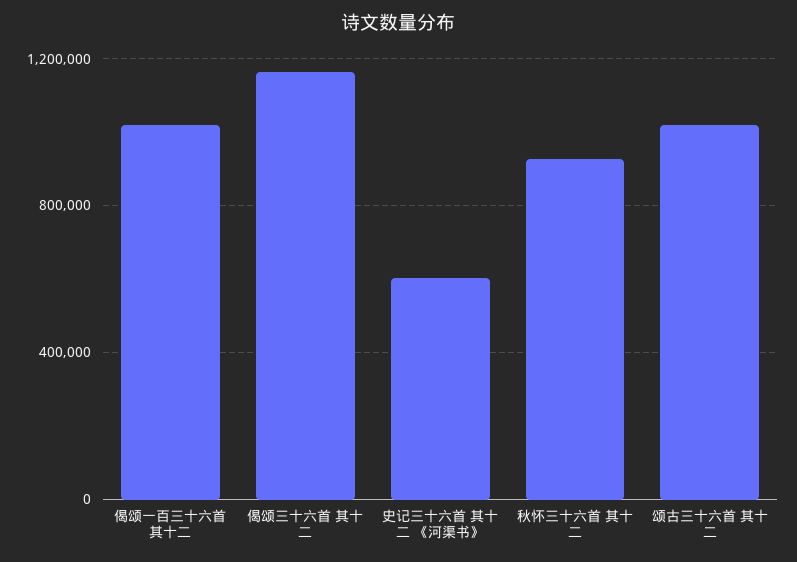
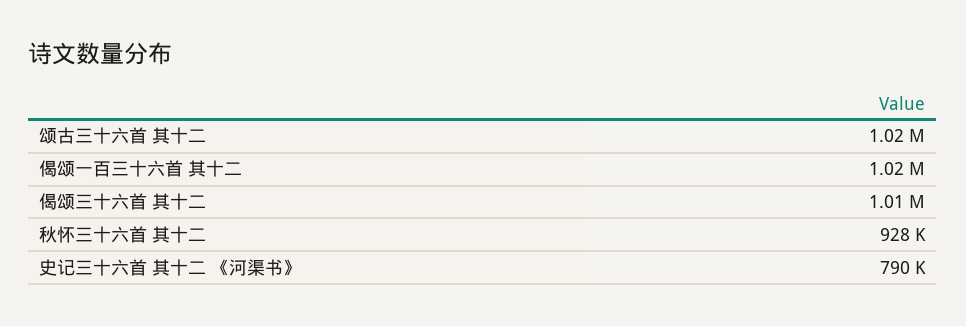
  {
    "偈颂一百三十六首 其十二": 1020000,
-   "偈颂三十六首 其十二": 1150000,
+   "偈颂三十六首 其十二": 1010000,
-   "史记三十六首 其十二 《河渠书》": 600000,
+   "史记三十六首 其十二 《河渠书》": 790000,
    "秋怀三十六首 其十二": 928000,
    "颂古三十六首 其十二": 1020000
  }

